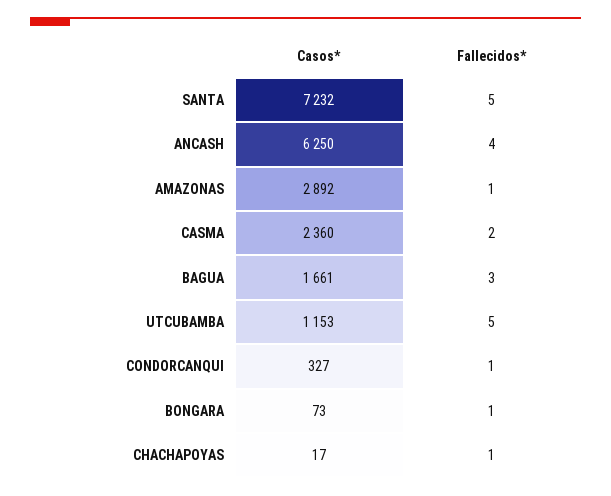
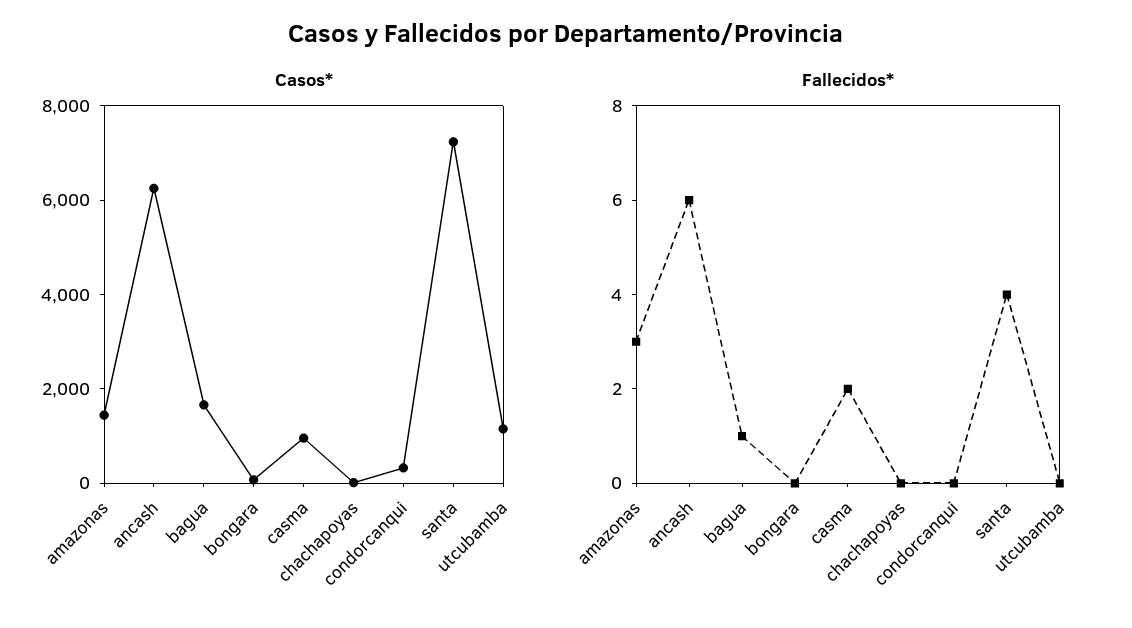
  {
    "Casos*": {
      "SANTA": 7232,
      "ANCASH": 6250,
-     "AMAZONAS": 2892,
+     "AMAZONAS": 1500,
-     "CASMA": 2360,
+     "CASMA": 1000,
      "BAGUA": 1661,
      "UTCUBAMBA": 1153,
      "CONDORCANQUI": 327,
      "BONGARA": 73,
      "CHACHAPOYAS": 17
    },
    "Fallecidos*": {
-     "SANTA": 5,
+     "SANTA": 4,
-     "ANCASH": 4,
+     "ANCASH": 6,
-     "AMAZONAS": 1,
+     "AMAZONAS": 3,
      "CASMA": 2,
-     "BAGUA": 3,
+     "BAGUA": 1,
-     "UTCUBAMBA": 5,
+     "UTCUBAMBA": 0,
-     "CONDORCANQUI": 1,
+     "CONDORCANQUI": 0,
-     "BONGARA": 1,
+     "BONGARA": 0,
-     "CHACHAPOYAS": 1
+     "CHACHAPOYAS": 0
    }
  }

